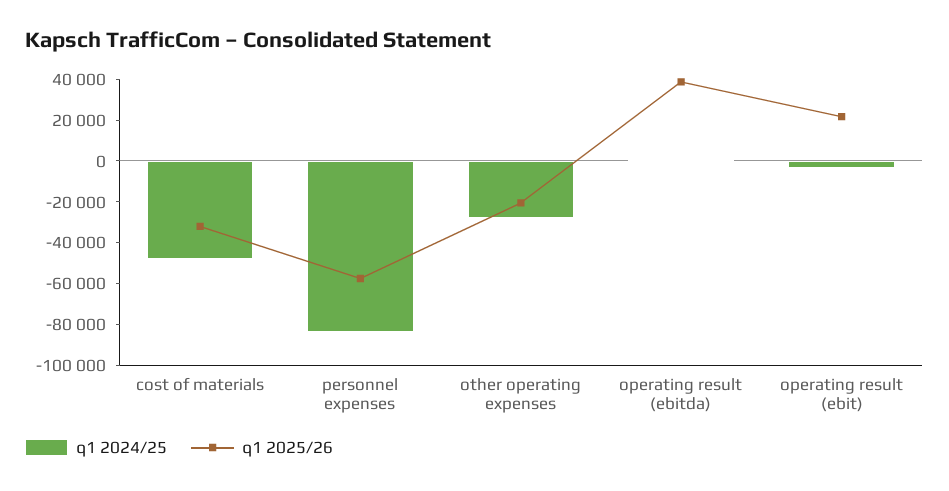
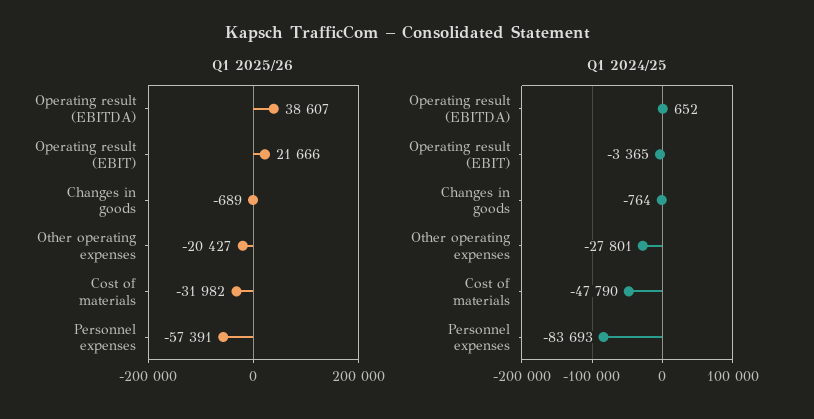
  {
    "q1 2024/25": {
      "cost of materials": -47790,
      "personnel expenses": -83693,
      "other operating expenses": -27801,
      "operating result (ebitda)": 652,
-     "operating result (ebit)": -3365
+     "operating result (ebit)": -3365,
+     "Changes in goods": -764
    },
    "q1 2025/26": {
      "cost of materials": -31982,
      "personnel expenses": -57391,
      "other operating expenses": -20427,
      "operating result (ebitda)": 38607,
-     "operating result (ebit)": 21666
+     "operating result (ebit)": 21666,
+     "Changes in goods": -689
    }
  }

